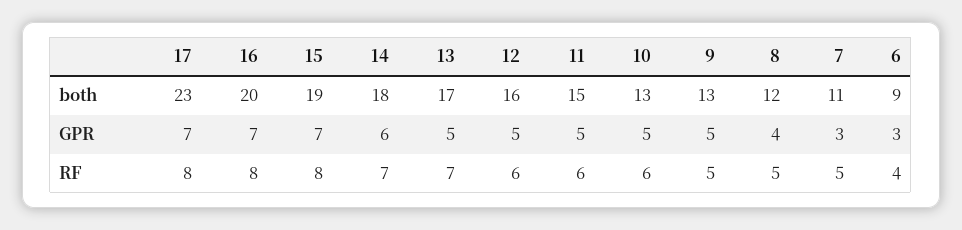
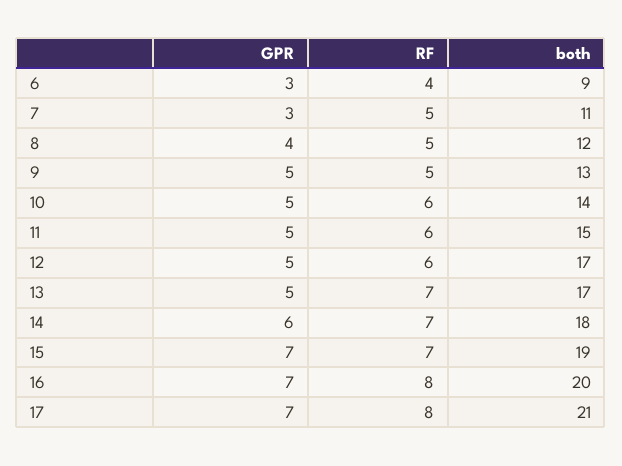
  {
    "17": {
-     "both": 23,
+     "both": 21,
      "GPR": 7,
      "RF": 8
    },
    "16": {
      "both": 20,
      "GPR": 7,
      "RF": 8
    },
    "15": {
      "both": 19,
      "GPR": 7,
-     "RF": 8
+     "RF": 7
    },
    "14": {
      "both": 18,
      "GPR": 6,
      "RF": 7
    },
    "13": {
      "both": 17,
      "GPR": 5,
      "RF": 7
    },
    "12": {
-     "both": 16,
+     "both": 17,
      "GPR": 5,
      "RF": 6
    },
    "11": {
      "both": 15,
      "GPR": 5,
      "RF": 6
    },
    "10": {
-     "both": 13,
+     "both": 14,
      "GPR": 5,
      "RF": 6
    },
    "9": {
      "both": 13,
      "GPR": 5,
      "RF": 5
    },
    "8": {
      "both": 12,
      "GPR": 4,
      "RF": 5
    },
    "7": {
      "both": 11,
      "GPR": 3,
      "RF": 5
    },
    "6": {
      "both": 9,
      "GPR": 3,
      "RF": 4
    }
  }

